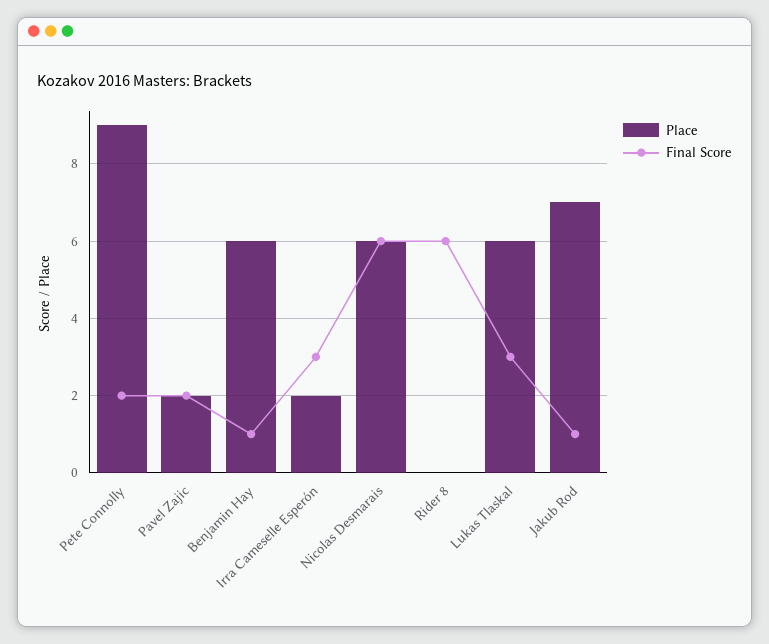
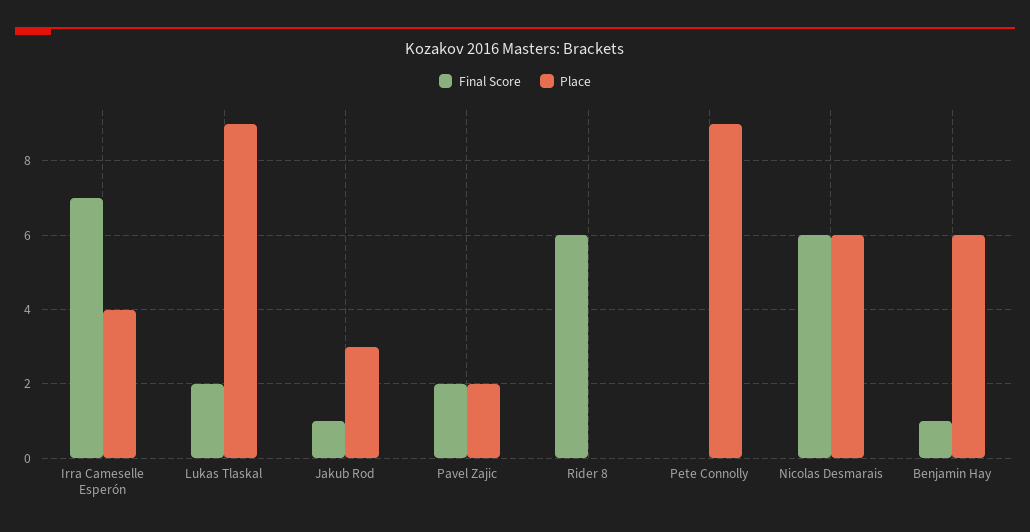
  {
    "Place": {
      "Pete Connolly": 9,
      "Pavel Zajic": 2,
      "Benjamin Hay": 6,
-     "Irra Cameselle Esperón": 2,
+     "Irra Cameselle Esperón": 4,
      "Nicolas Desmarais": 6,
      "Rider 8": 0,
-     "Lukas Tlaskal": 6,
+     "Lukas Tlaskal": 9,
-     "Jakub Rod": 7
+     "Jakub Rod": 3
    },
    "Final Score": {
-     "Pete Connolly": 2,
+     "Pete Connolly": 0,
      "Pavel Zajic": 2,
      "Benjamin Hay": 1,
-     "Irra Cameselle Esperón": 3,
+     "Irra Cameselle Esperón": 7,
      "Nicolas Desmarais": 6,
      "Rider 8": 6,
-     "Lukas Tlaskal": 3,
+     "Lukas Tlaskal": 2,
      "Jakub Rod": 1
    }
  }

